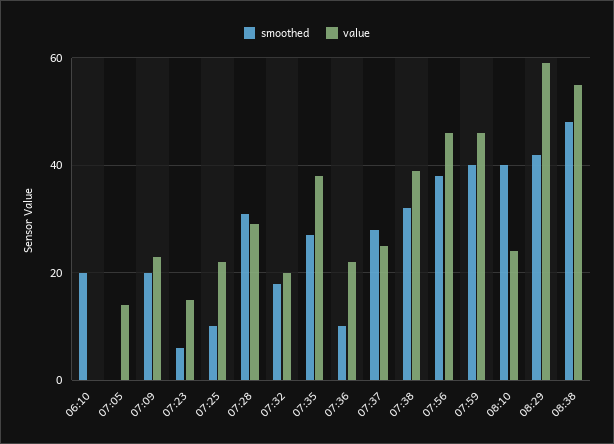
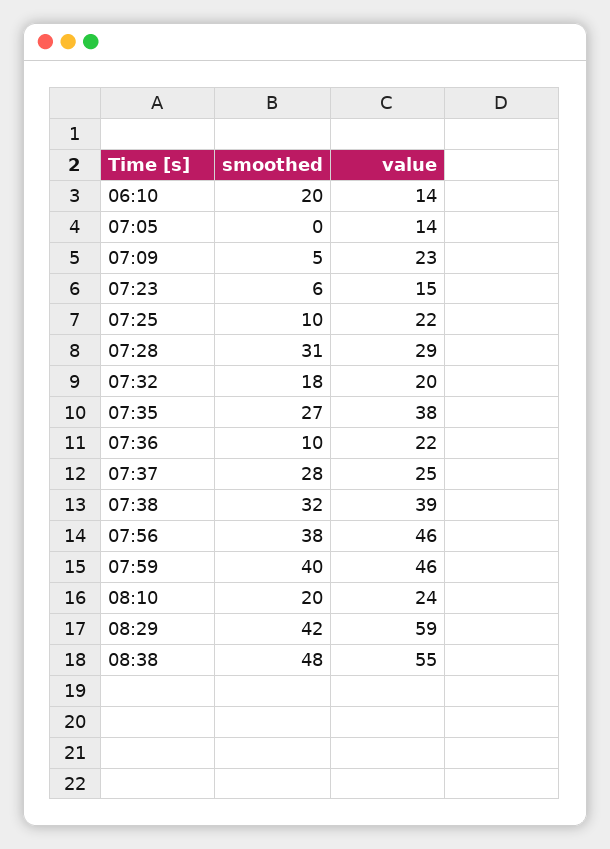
  {
    "smoothed": {
      "06:10": 20,
      "07:05": 0,
-     "07:09": 20,
+     "07:09": 5,
      "07:23": 6,
      "07:25": 10,
      "07:28": 31,
      "07:32": 18,
      "07:35": 27,
      "07:36": 10,
      "07:37": 28,
      "07:38": 32,
      "07:56": 38,
      "07:59": 40,
-     "08:10": 40,
+     "08:10": 20,
      "08:29": 42,
      "08:38": 48
    },
    "value": {
-     "06:10": 0,
+     "06:10": 14,
      "07:05": 14,
      "07:09": 23,
      "07:23": 15,
      "07:25": 22,
      "07:28": 29,
      "07:32": 20,
      "07:35": 38,
      "07:36": 22,
      "07:37": 25,
      "07:38": 39,
      "07:56": 46,
      "07:59": 46,
      "08:10": 24,
      "08:29": 59,
      "08:38": 55
    }
  }

